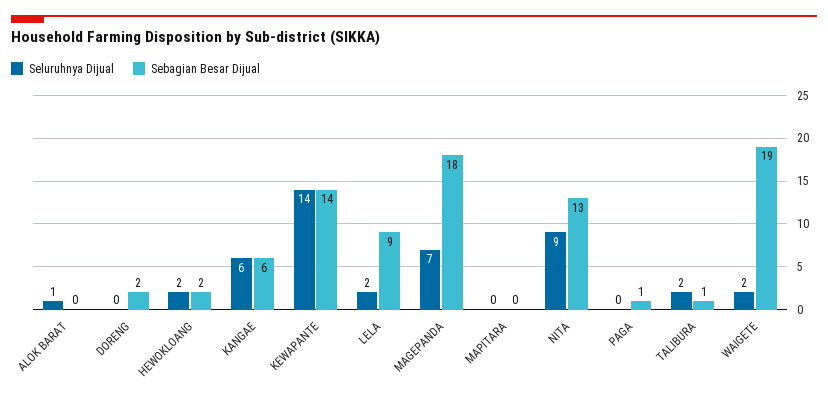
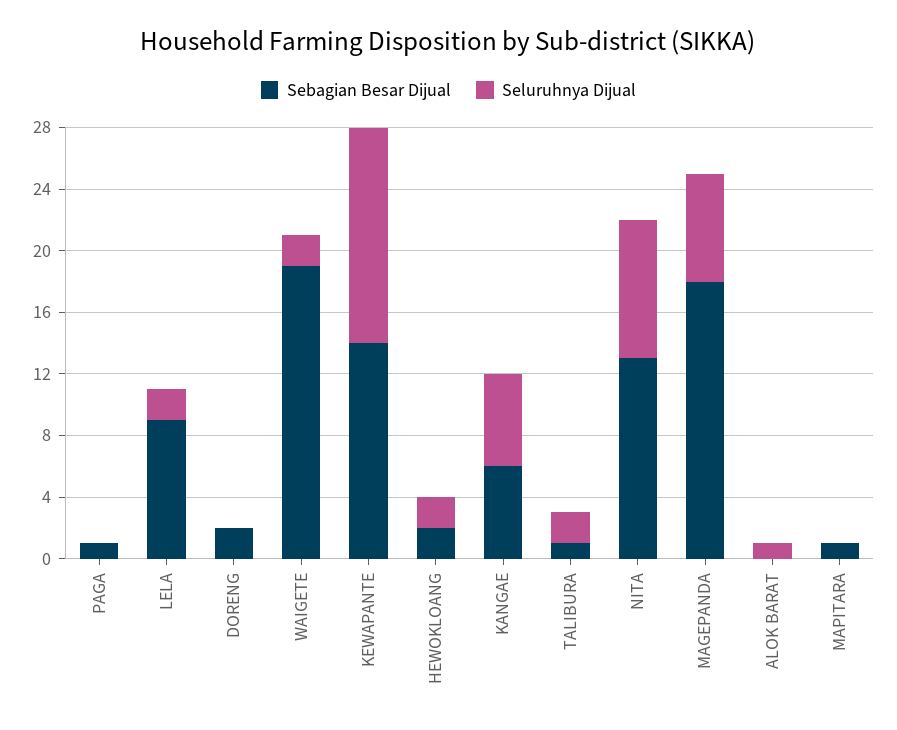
  {
    "Seluruhnya Dijual": {
      "ALOK BARAT": 1,
      "DORENG": 0,
      "HEWOKLOANG": 2,
      "KANGAE": 6,
      "KEWAPANTE": 14,
      "LELA": 2,
      "MAGEPANDA": 7,
      "MAPITARA": 0,
      "NITA": 9,
      "PAGA": 0,
      "TALIBURA": 2,
      "WAIGETE": 2
    },
    "Sebagian Besar Dijual": {
      "ALOK BARAT": 0,
      "DORENG": 2,
      "HEWOKLOANG": 2,
      "KANGAE": 6,
      "KEWAPANTE": 14,
      "LELA": 9,
      "MAGEPANDA": 18,
-     "MAPITARA": 0,
+     "MAPITARA": 1,
      "NITA": 13,
      "PAGA": 1,
      "TALIBURA": 1,
      "WAIGETE": 19
    }
  }

